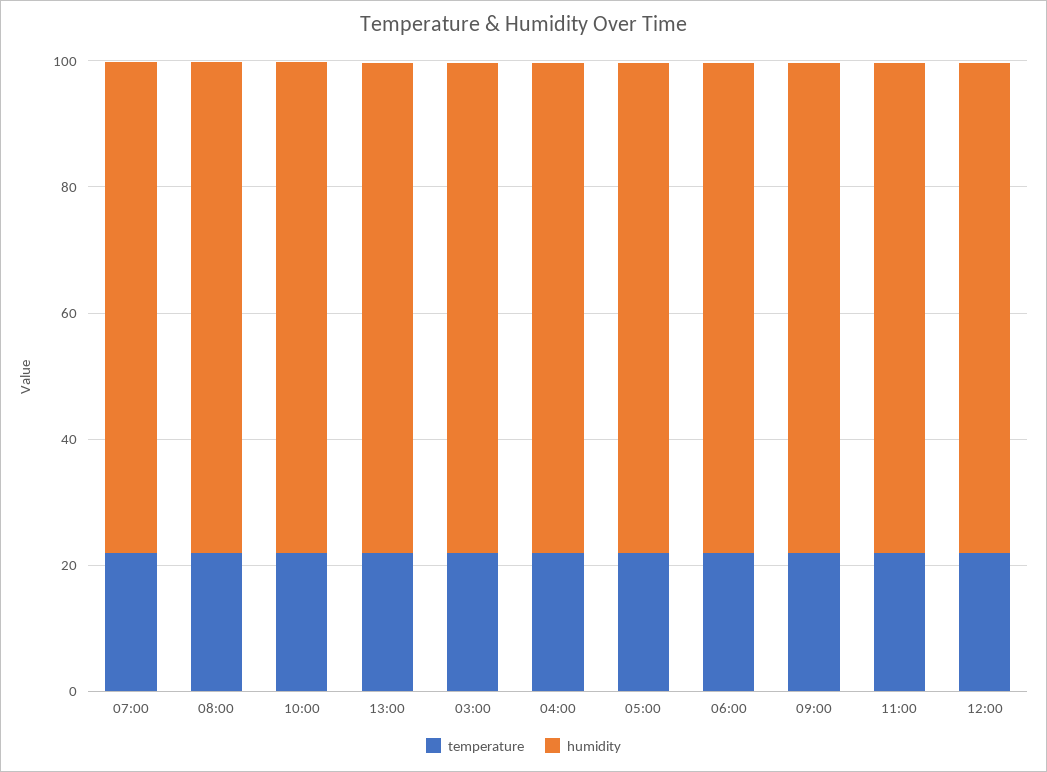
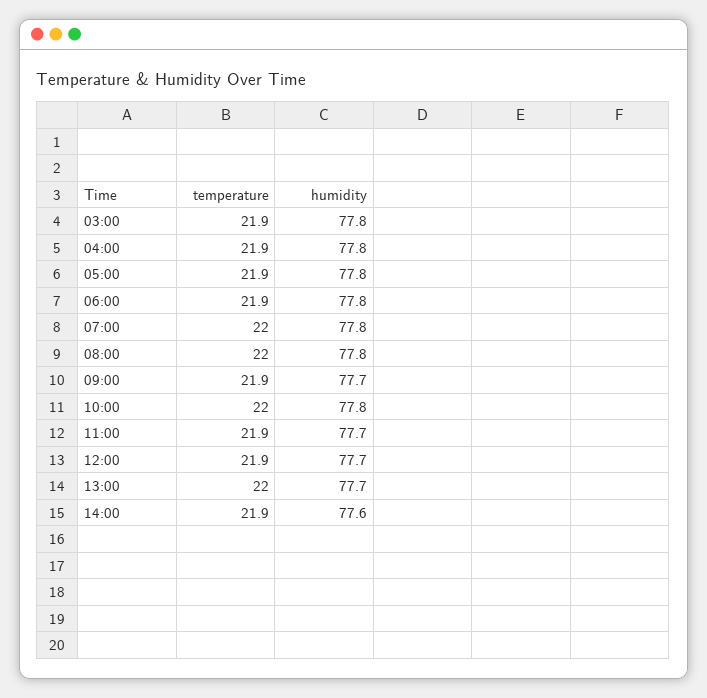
  {
    "temperature": {
      "07:00": 22,
      "08:00": 22,
      "10:00": 22,
      "13:00": 22,
      "03:00": 21.9,
      "04:00": 21.9,
      "05:00": 21.9,
      "06:00": 21.9,
      "09:00": 21.9,
      "11:00": 21.9,
-     "12:00": 21.9
+     "12:00": 21.9,
+     "14:00": 21.9
    },
    "humidity": {
      "07:00": 77.8,
      "08:00": 77.8,
      "10:00": 77.8,
      "13:00": 77.7,
      "03:00": 77.8,
      "04:00": 77.8,
      "05:00": 77.8,
      "06:00": 77.8,
      "09:00": 77.7,
      "11:00": 77.7,
-     "12:00": 77.7
+     "12:00": 77.7,
+     "14:00": 77.6
    }
  }

